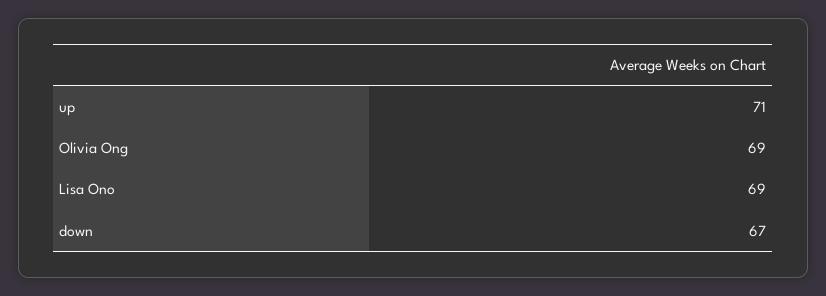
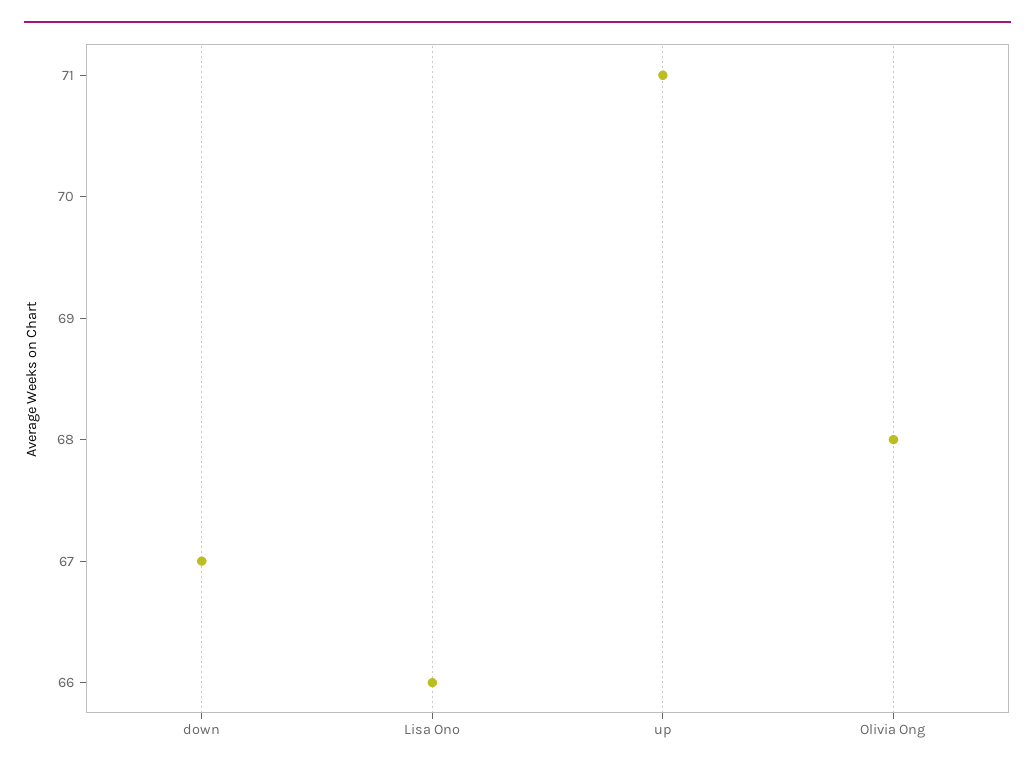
  {
    "up": 71,
-   "Olivia Ong": 69,
+   "Olivia Ong": 68,
-   "Lisa Ono": 69,
+   "Lisa Ono": 66,
    "down": 67
  }

